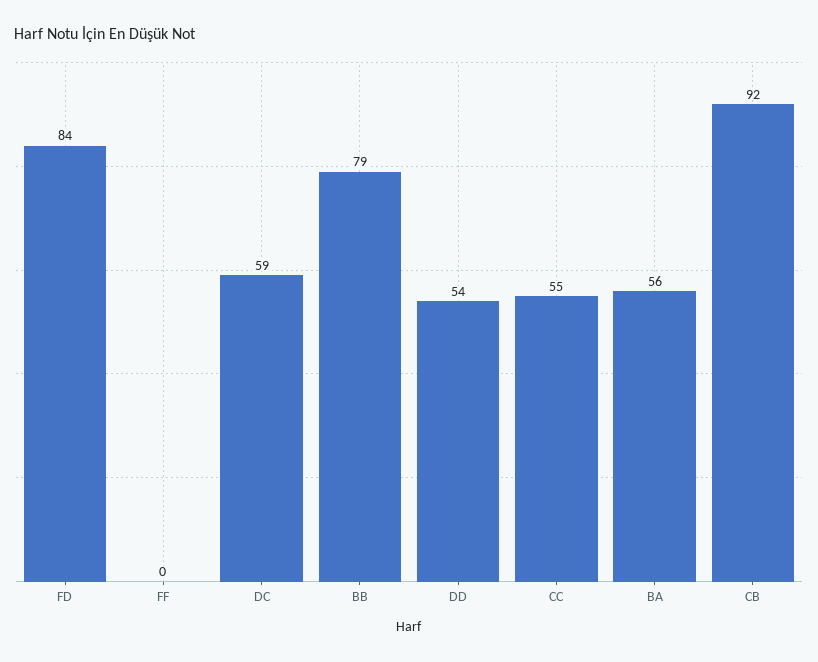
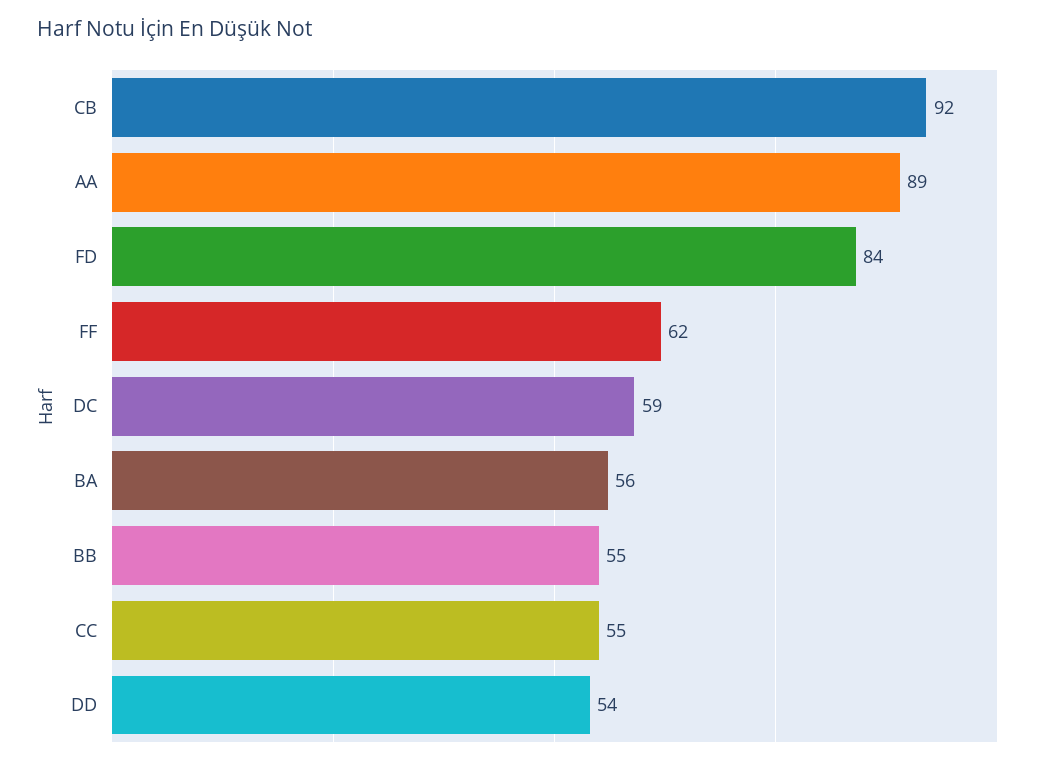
  {
    "FD": 84,
-   "FF": 0,
+   "FF": 62,
    "DC": 59,
-   "BB": 79,
+   "BB": 55,
    "DD": 54,
    "CC": 55,
    "BA": 56,
-   "CB": 92
+   "CB": 92,
+   "AA": 89
  }

